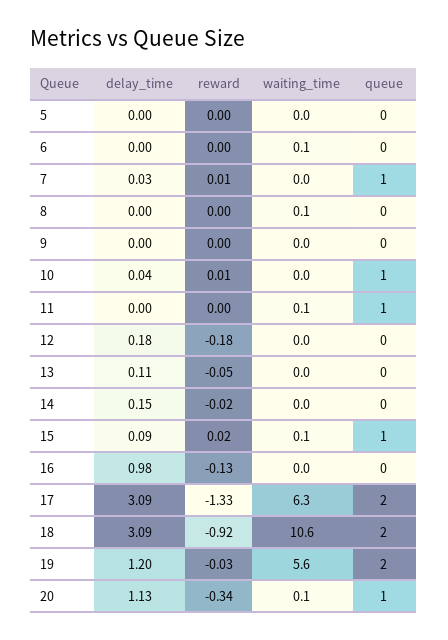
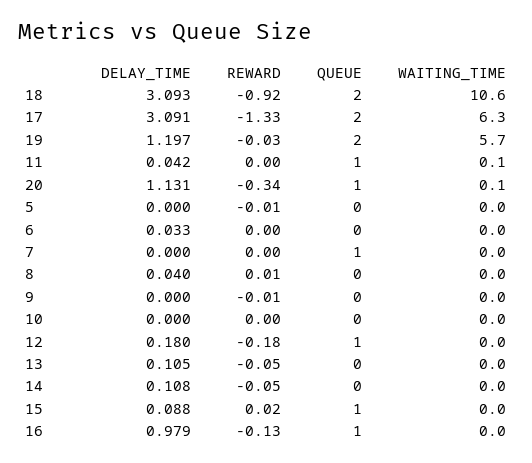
  {
    "delay_time": {
      "5": 0,
-     "6": 0,
+     "6": 0.033,
-     "7": 0.03,
+     "7": 0,
-     "8": 0,
+     "8": 0.04,
      "9": 0,
-     "10": 0.04,
+     "10": 0,
-     "11": 0,
+     "11": 0.042,
      "12": 0.18,
      "13": 0.105,
-     "14": 0.15,
+     "14": 0.108,
      "15": 0.088,
      "16": 0.979,
      "17": 3.091,
      "18": 3.093,
      "19": 1.197,
      "20": 1.131
    },
    "reward": {
-     "5": 0,
+     "5": -0.01,
      "6": 0,
-     "7": 0.01,
+     "7": 0,
-     "8": 0,
+     "8": 0.01,
-     "9": 0,
+     "9": -0.01,
-     "10": 0.01,
+     "10": 0,
      "11": 0,
      "12": -0.18,
      "13": -0.05,
-     "14": -0.02,
+     "14": -0.05,
      "15": 0.02,
      "16": -0.13,
      "17": -1.33,
      "18": -0.92,
      "19": -0.03,
      "20": -0.34
    },
    "waiting_time": {
      "5": 0,
-     "6": 0.1,
+     "6": 0,
      "7": 0,
-     "8": 0.1,
+     "8": 0,
      "9": 0,
      "10": 0,
      "11": 0.1,
      "12": 0,
      "13": 0,
      "14": 0,
-     "15": 0.1,
+     "15": 0,
      "16": 0,
      "17": 6.3,
      "18": 10.6,
-     "19": 5.6,
+     "19": 5.7,
      "20": 0.1
    },
    "queue": {
      "5": 0,
      "6": 0,
      "7": 1,
      "8": 0,
      "9": 0,
-     "10": 1,
+     "10": 0,
      "11": 1,
-     "12": 0,
+     "12": 1,
      "13": 0,
      "14": 0,
      "15": 1,
-     "16": 0,
+     "16": 1,
      "17": 2,
      "18": 2,
      "19": 2,
      "20": 1
    }
  }

